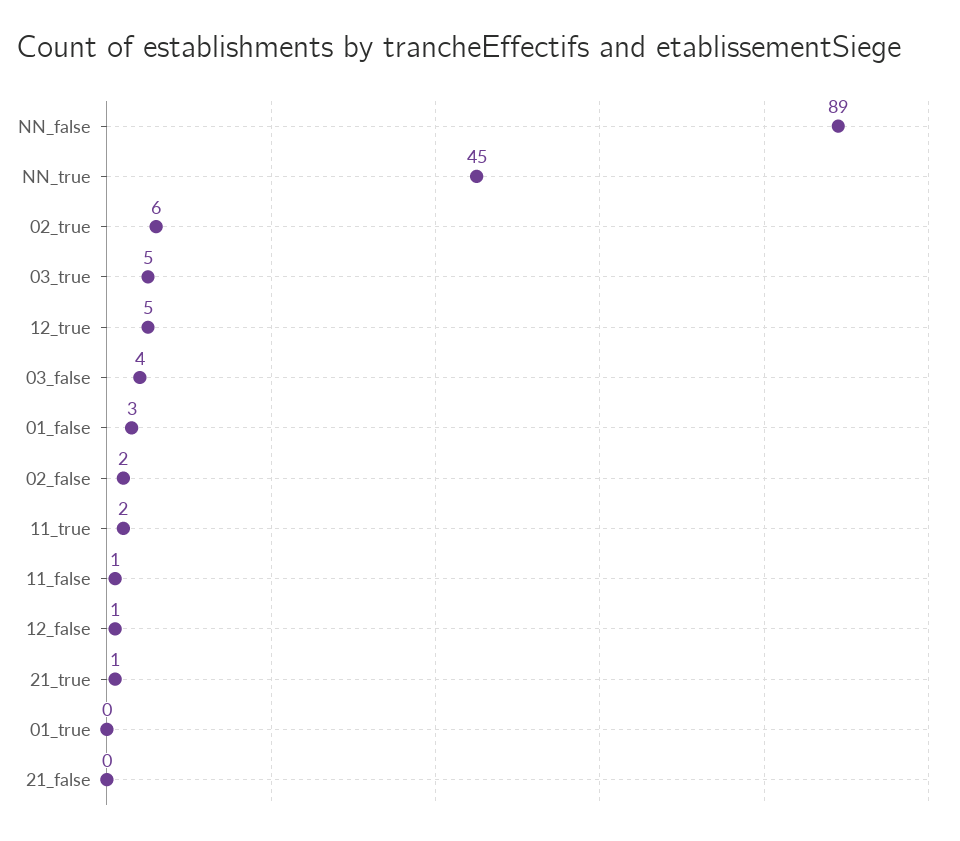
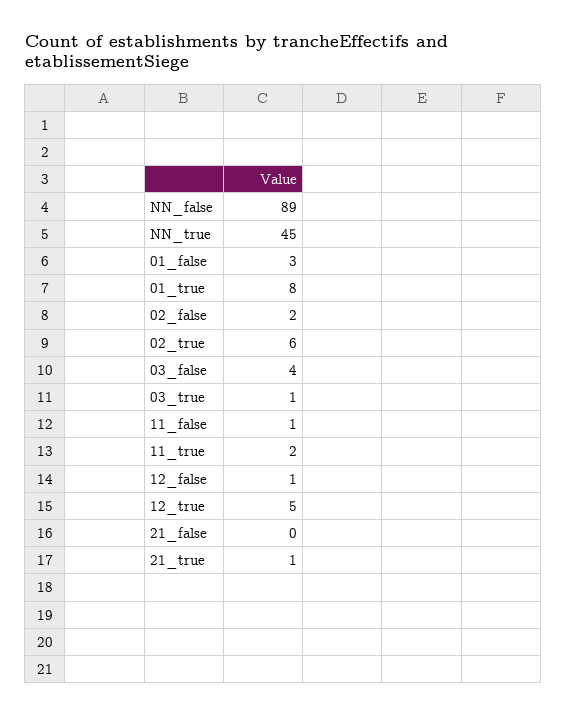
  {
    "NN_false": 89,
    "NN_true": 45,
    "02_true": 6,
-   "03_true": 5,
+   "03_true": 1,
    "12_true": 5,
    "03_false": 4,
    "01_false": 3,
    "02_false": 2,
    "11_true": 2,
    "11_false": 1,
    "12_false": 1,
    "21_true": 1,
-   "01_true": 0,
+   "01_true": 8,
    "21_false": 0
  }

